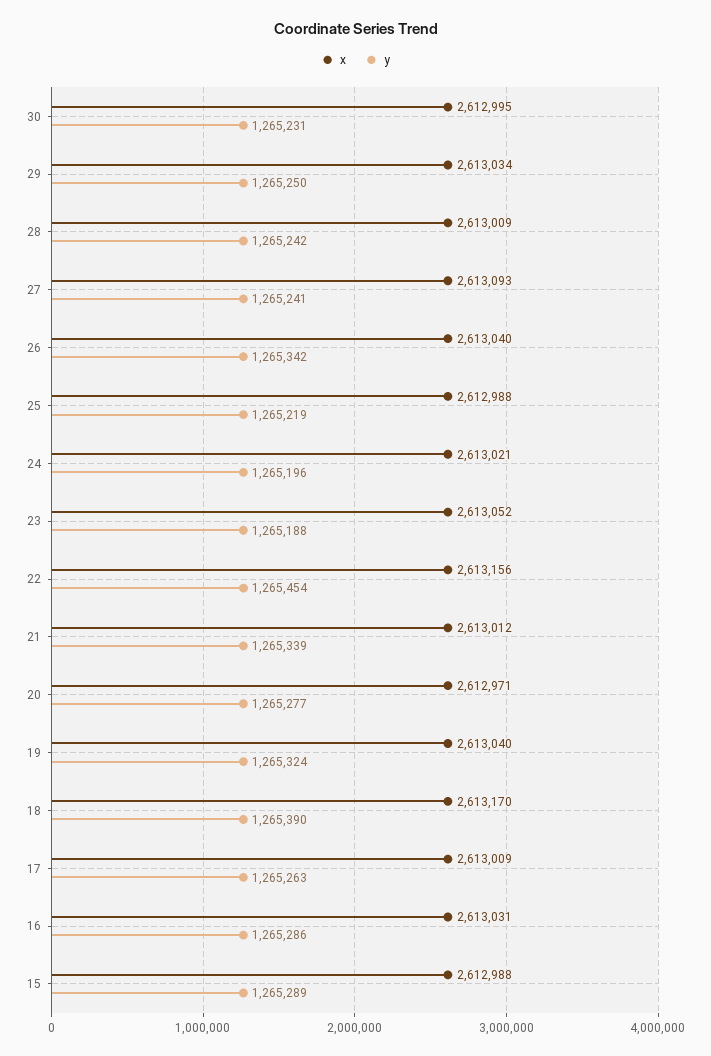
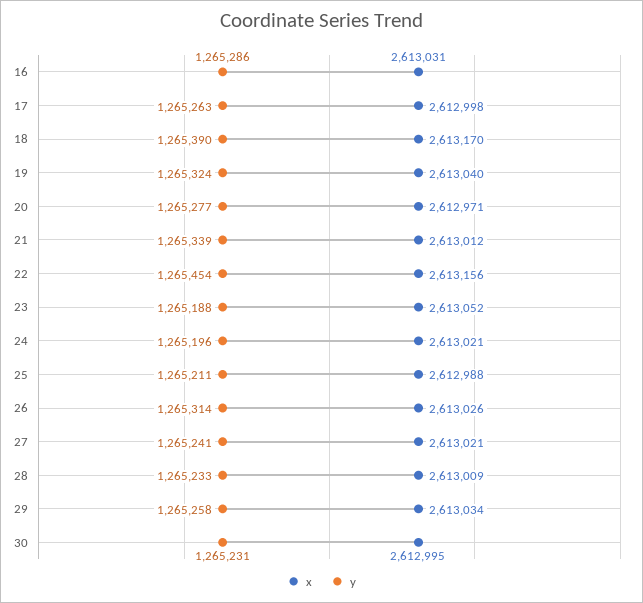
  {
    "x": {
      "30": 2612995,
      "29": 2613034,
      "28": 2613009,
-     "27": 2613093,
+     "27": 2613021,
-     "26": 2613040,
+     "26": 2613026,
      "25": 2612988,
      "24": 2613021,
      "23": 2613052,
      "22": 2613156,
      "21": 2613012,
      "20": 2612971,
      "19": 2613040,
      "18": 2613170,
-     "17": 2613009,
+     "17": 2612998,
-     "16": 2613031,
+     "16": 2613031
-     "15": 2612988
    },
    "y": {
      "30": 1265231,
-     "29": 1265250,
+     "29": 1265258,
-     "28": 1265242,
+     "28": 1265233,
      "27": 1265241,
-     "26": 1265342,
+     "26": 1265314,
-     "25": 1265219,
+     "25": 1265211,
      "24": 1265196,
      "23": 1265188,
      "22": 1265454,
      "21": 1265339,
      "20": 1265277,
      "19": 1265324,
      "18": 1265390,
      "17": 1265263,
-     "16": 1265286,
+     "16": 1265286
-     "15": 1265289
    }
  }

